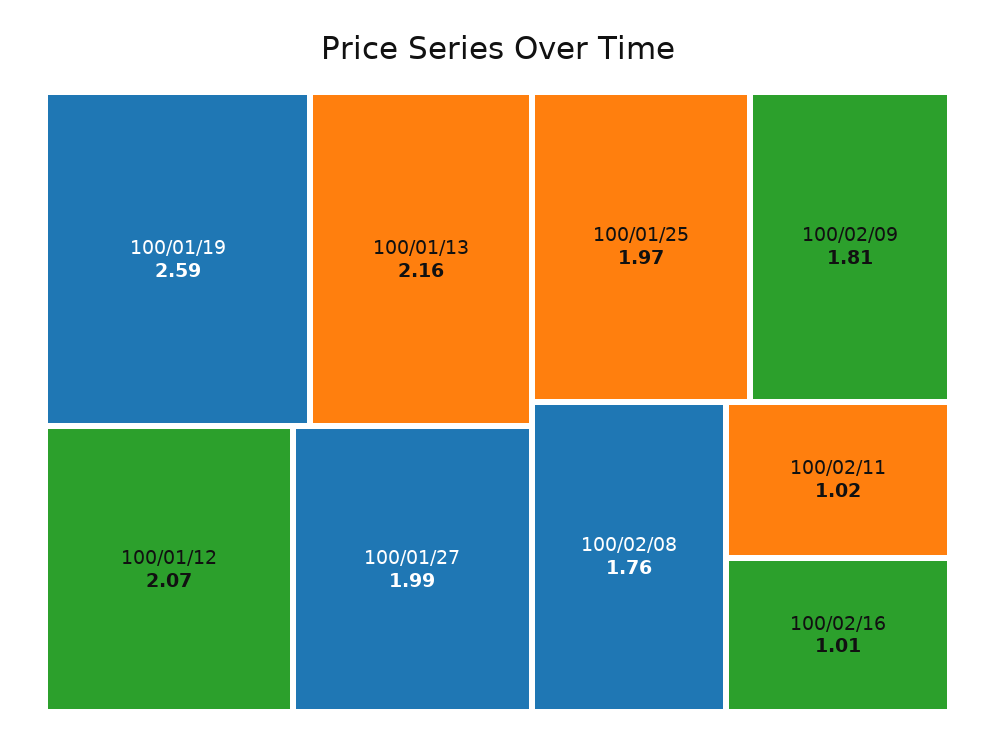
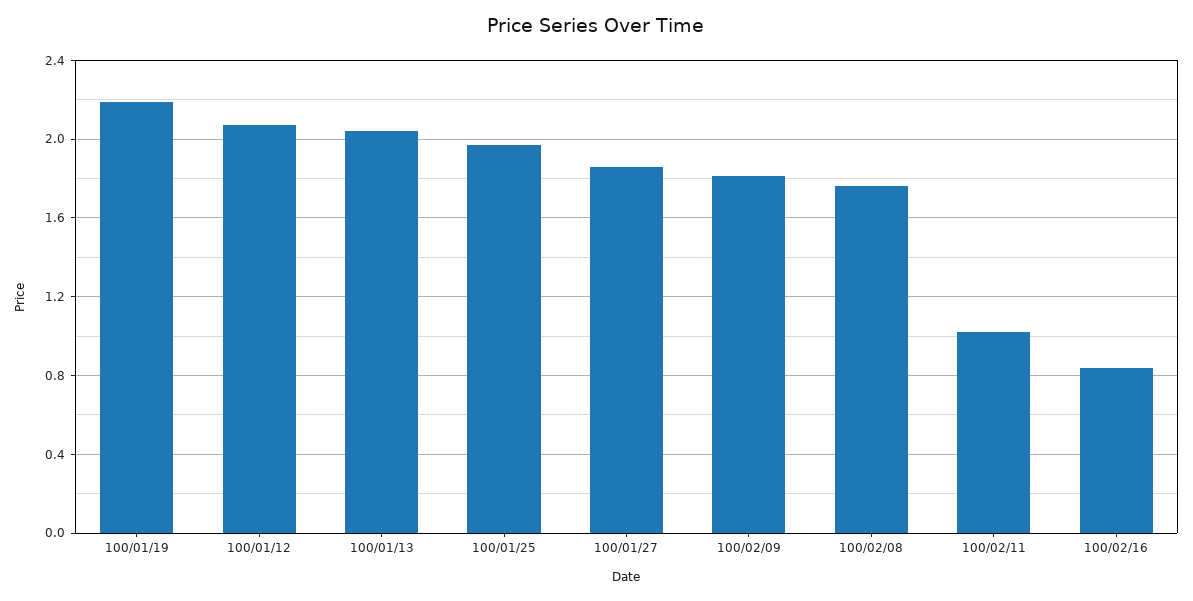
  {
-   "100/01/19": 2.59,
+   "100/01/19": 2.2,
-   "100/01/13": 2.16,
+   "100/01/13": 2.05,
    "100/01/12": 2.07,
-   "100/01/27": 1.99,
+   "100/01/27": 1.85,
    "100/01/25": 1.97,
    "100/02/09": 1.81,
    "100/02/08": 1.76,
    "100/02/11": 1.02,
-   "100/02/16": 1.01
+   "100/02/16": 0.85
  }

